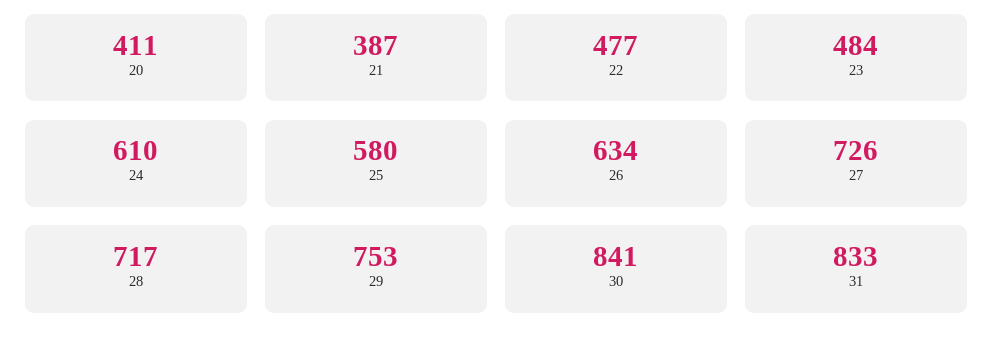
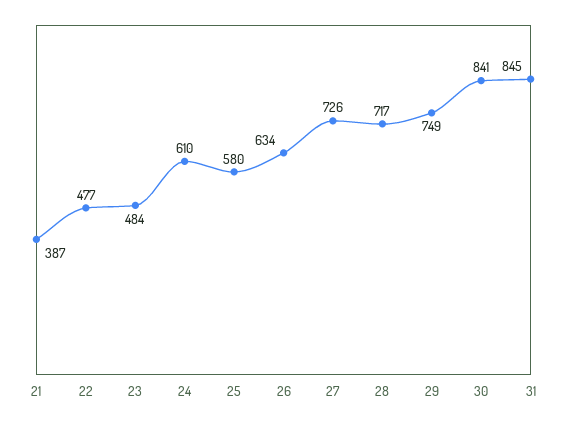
  {
-   "20": 411,
    "21": 387,
    "22": 477,
    "23": 484,
    "24": 610,
    "25": 580,
    "26": 634,
    "27": 726,
    "28": 717,
-   "29": 753,
+   "29": 749,
    "30": 841,
-   "31": 833
+   "31": 845
  }

